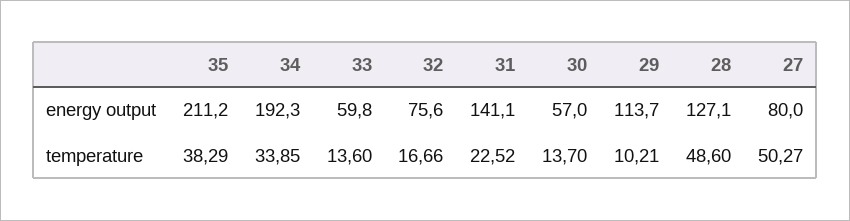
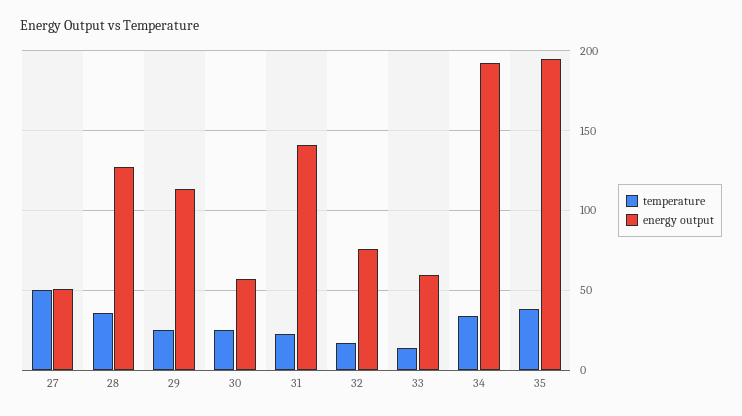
  {
    "energy output": {
-     "35": 211.2,
+     "35": 195,
      "34": 192.3,
      "33": 59.8,
      "32": 75.6,
      "31": 141.1,
      "30": 57,
      "29": 113.7,
      "28": 127.1,
-     "27": 80
+     "27": 50
    },
    "temperature": {
      "35": 38.29,
      "34": 33.85,
      "33": 13.6,
      "32": 16.66,
      "31": 22.52,
-     "30": 13.7,
+     "30": 25,
-     "29": 10.21,
+     "29": 25,
-     "28": 48.6,
+     "28": 35,
      "27": 50.27
    }
  }

